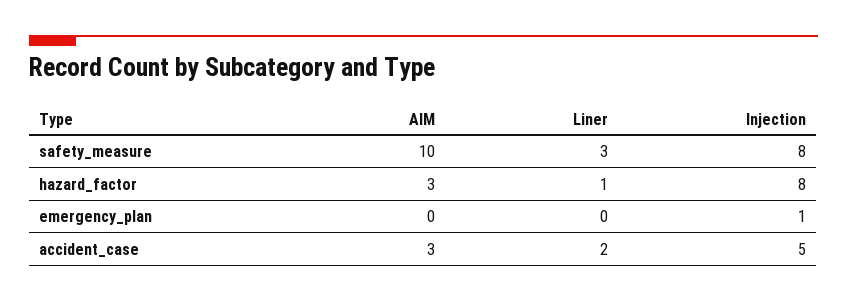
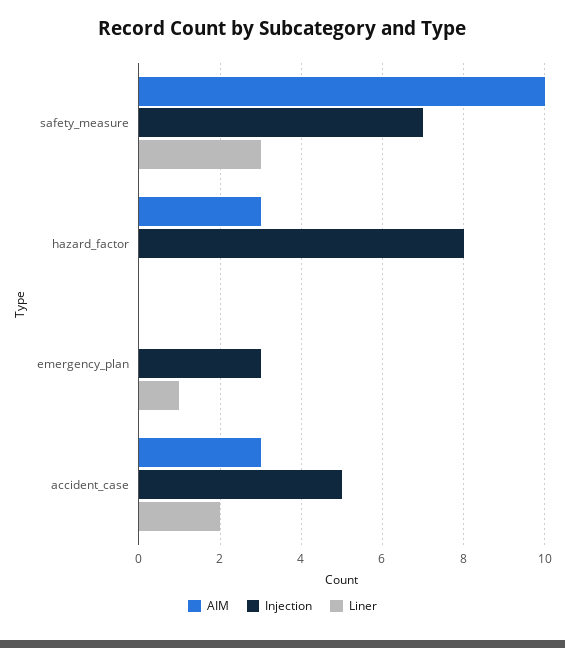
  {
    "AIM": {
      "safety_measure": 10,
      "hazard_factor": 3,
      "emergency_plan": 0,
      "accident_case": 3
    },
    "Liner": {
      "safety_measure": 3,
-     "hazard_factor": 1,
+     "hazard_factor": 0,
-     "emergency_plan": 0,
+     "emergency_plan": 1,
      "accident_case": 2
    },
    "Injection": {
-     "safety_measure": 8,
+     "safety_measure": 7,
      "hazard_factor": 8,
-     "emergency_plan": 1,
+     "emergency_plan": 3,
      "accident_case": 5
    }
  }

